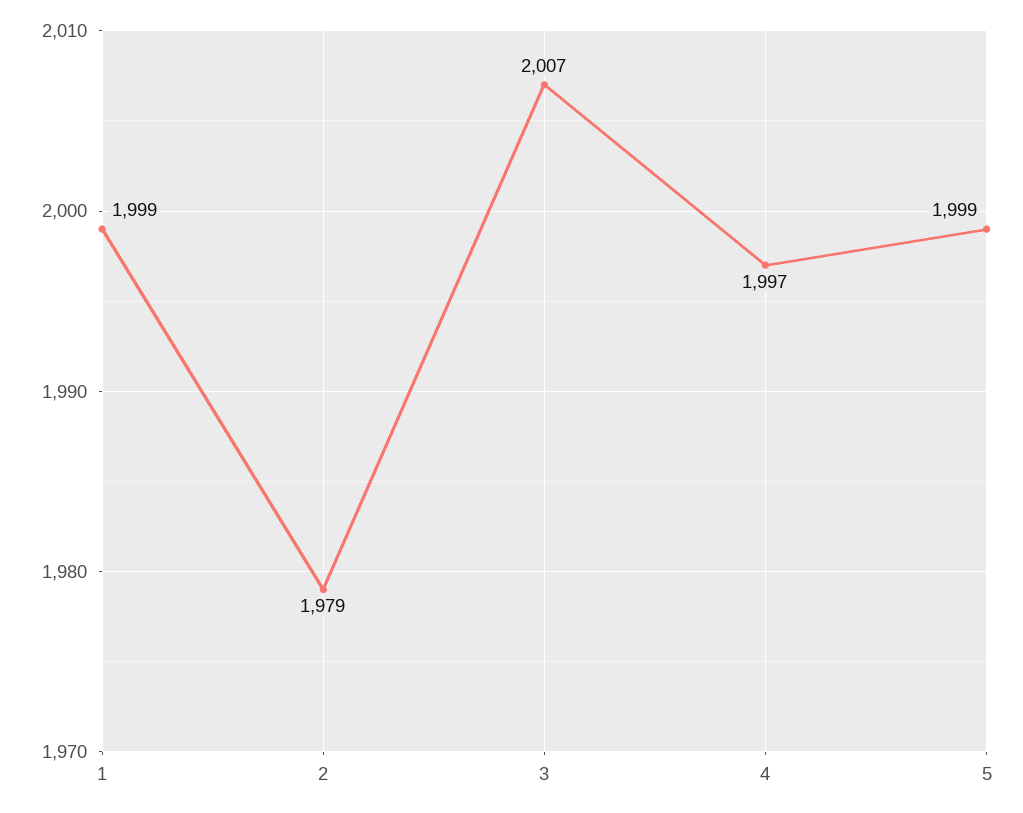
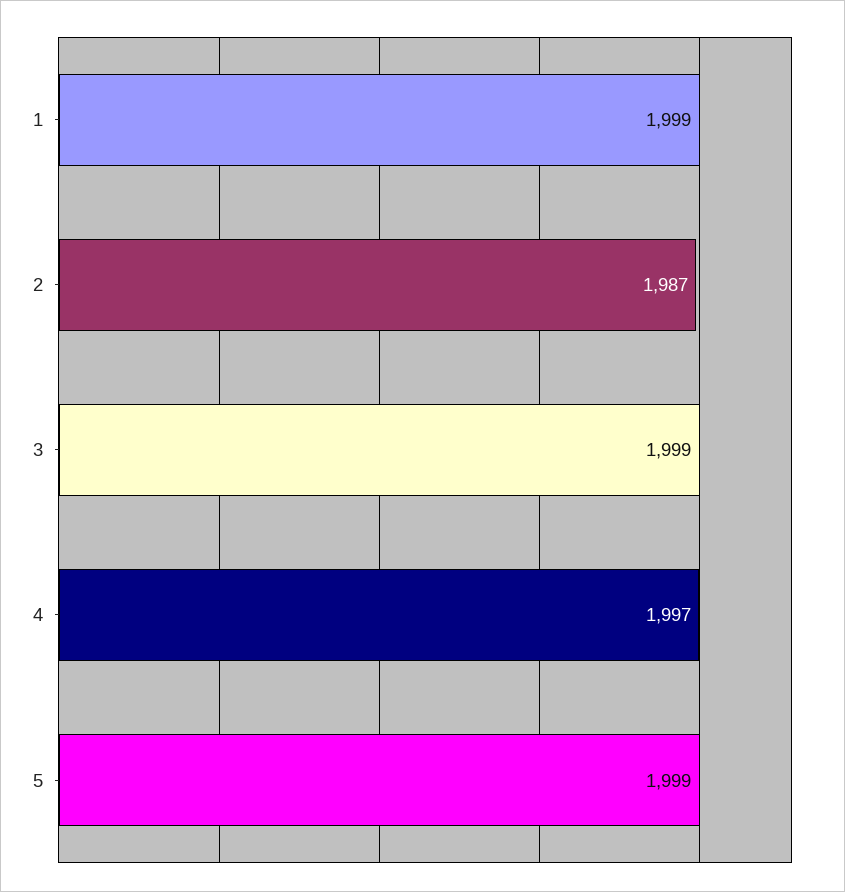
  {
    "1": 1999,
-   "2": 1979,
+   "2": 1987,
-   "3": 2007,
+   "3": 1999,
    "4": 1997,
    "5": 1999
  }

